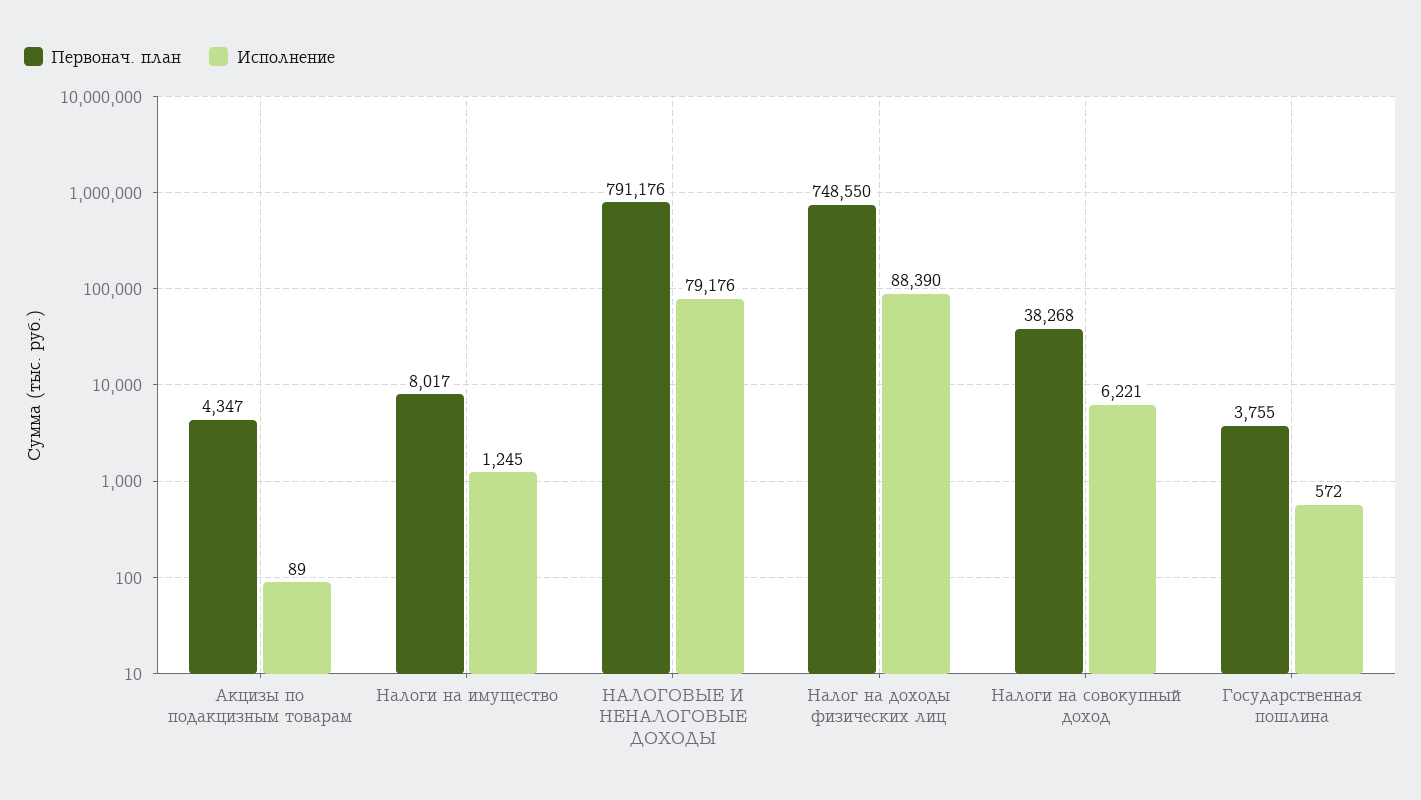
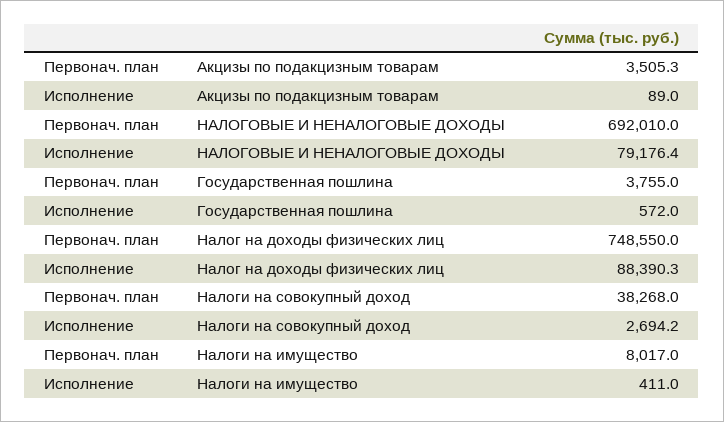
  {
    "Первонач. план": {
-     "Акцизы по подакцизным товарам": 4347,
+     "Акцизы по подакцизным товарам": 3505.3,
      "Налоги на имущество": 8017,
-     "НАЛОГОВЫЕ И НЕНАЛОГОВЫЕ ДОХОДЫ": 791176,
+     "НАЛОГОВЫЕ И НЕНАЛОГОВЫЕ ДОХОДЫ": 692010,
      "Налог на доходы физических лиц": 748550,
      "Налоги на совокупный доход": 38268,
      "Государственная пошлина": 3755
    },
    "Исполнение": {
      "Акцизы по подакцизным товарам": 89,
-     "Налоги на имущество": 1245,
+     "Налоги на имущество": 411,
      "НАЛОГОВЫЕ И НЕНАЛОГОВЫЕ ДОХОДЫ": 79176.4,
      "Налог на доходы физических лиц": 88390.3,
-     "Налоги на совокупный доход": 6221,
+     "Налоги на совокупный доход": 2694.2,
      "Государственная пошлина": 572
    }
  }

